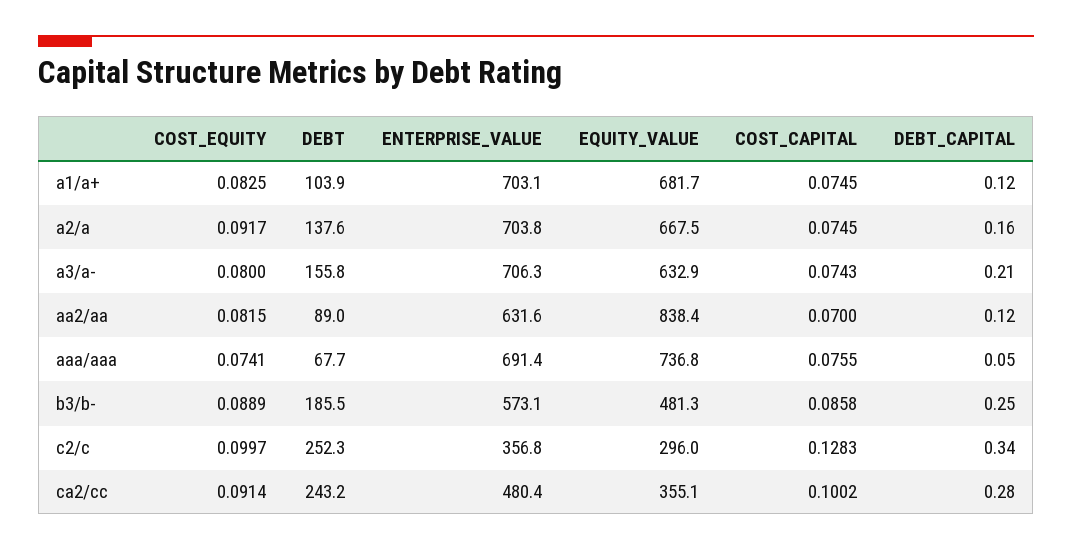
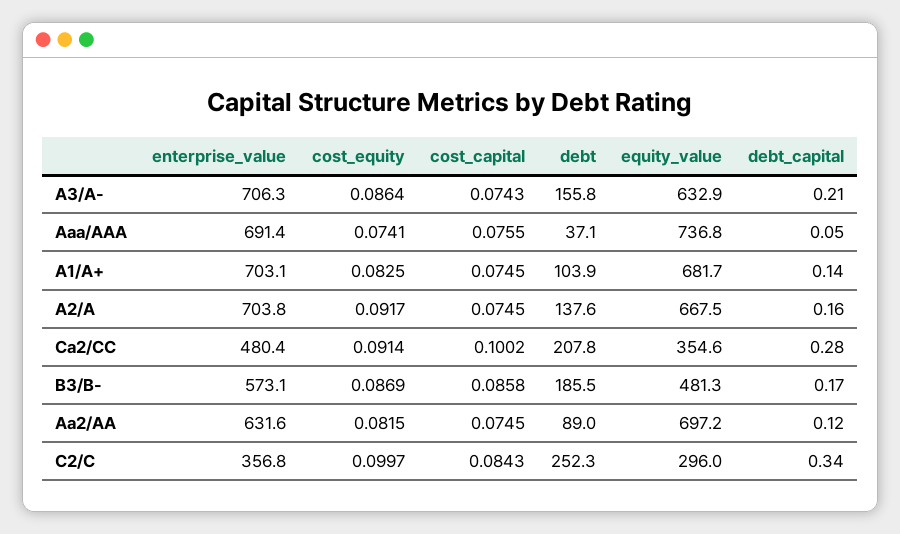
  {
    "COST_EQUITY": {
      "a1/a+": 0.0825,
      "a2/a": 0.0917,
-     "a3/a-": 0.08,
+     "a3/a-": 0.0864,
      "aa2/aa": 0.0815,
      "aaa/aaa": 0.0741,
-     "b3/b-": 0.0889,
+     "b3/b-": 0.0869,
      "c2/c": 0.0997,
      "ca2/cc": 0.0914
    },
    "DEBT": {
      "a1/a+": 103.9,
      "a2/a": 137.6,
      "a3/a-": 155.8,
      "aa2/aa": 89,
-     "aaa/aaa": 67.7,
+     "aaa/aaa": 37.1,
      "b3/b-": 185.5,
      "c2/c": 252.3,
-     "ca2/cc": 243.2
+     "ca2/cc": 207.8
    },
    "ENTERPRISE_VALUE": {
      "a1/a+": 703.1,
      "a2/a": 703.8,
      "a3/a-": 706.3,
      "aa2/aa": 631.6,
      "aaa/aaa": 691.4,
      "b3/b-": 573.1,
      "c2/c": 356.8,
      "ca2/cc": 480.4
    },
    "EQUITY_VALUE": {
      "a1/a+": 681.7,
      "a2/a": 667.5,
      "a3/a-": 632.9,
-     "aa2/aa": 838.4,
+     "aa2/aa": 697.2,
      "aaa/aaa": 736.8,
      "b3/b-": 481.3,
      "c2/c": 296,
-     "ca2/cc": 355.1
+     "ca2/cc": 354.6
    },
    "COST_CAPITAL": {
      "a1/a+": 0.0745,
      "a2/a": 0.0745,
      "a3/a-": 0.0743,
-     "aa2/aa": 0.07,
+     "aa2/aa": 0.0745,
      "aaa/aaa": 0.0755,
      "b3/b-": 0.0858,
-     "c2/c": 0.1283,
+     "c2/c": 0.0843,
      "ca2/cc": 0.1002
    },
    "DEBT_CAPITAL": {
-     "a1/a+": 0.12,
+     "a1/a+": 0.14,
      "a2/a": 0.16,
      "a3/a-": 0.21,
      "aa2/aa": 0.12,
      "aaa/aaa": 0.05,
-     "b3/b-": 0.25,
+     "b3/b-": 0.17,
      "c2/c": 0.34,
      "ca2/cc": 0.28
    }
  }

